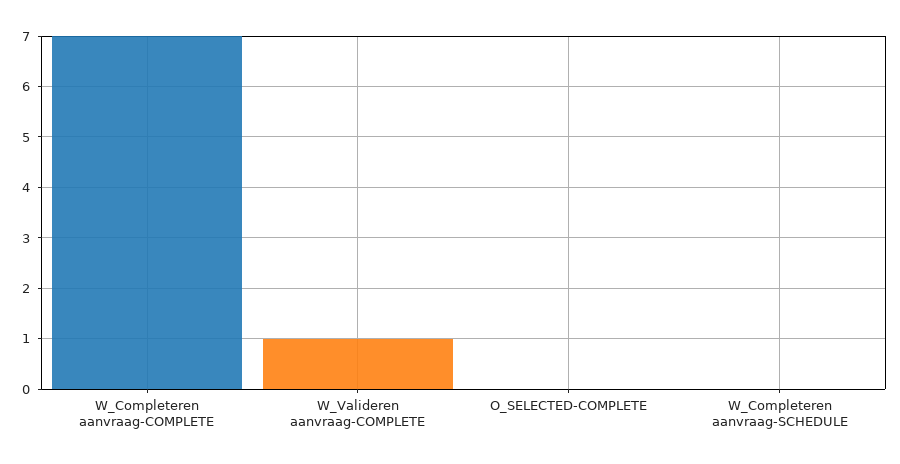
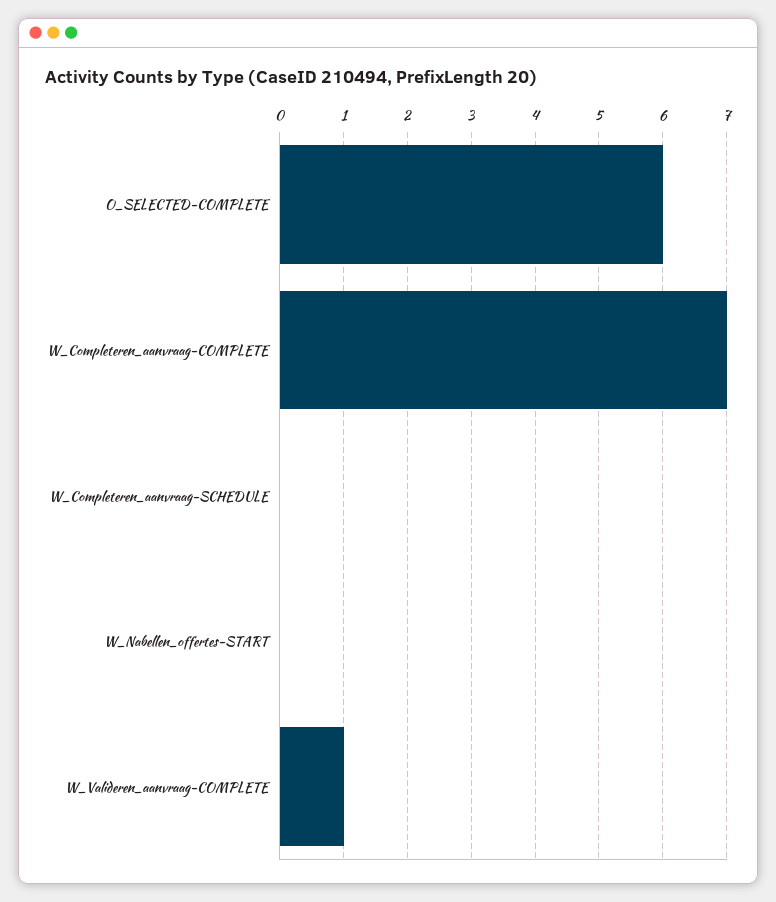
  {
    "W_Completeren aanvraag-COMPLETE": 7,
    "W_Valideren aanvraag-COMPLETE": 1,
-   "O_SELECTED-COMPLETE": 0,
+   "O_SELECTED-COMPLETE": 6,
-   "W_Completeren aanvraag-SCHEDULE": 0
+   "W_Completeren aanvraag-SCHEDULE": 0,
+   "W_Nabellen_offertes-START": 0
  }

